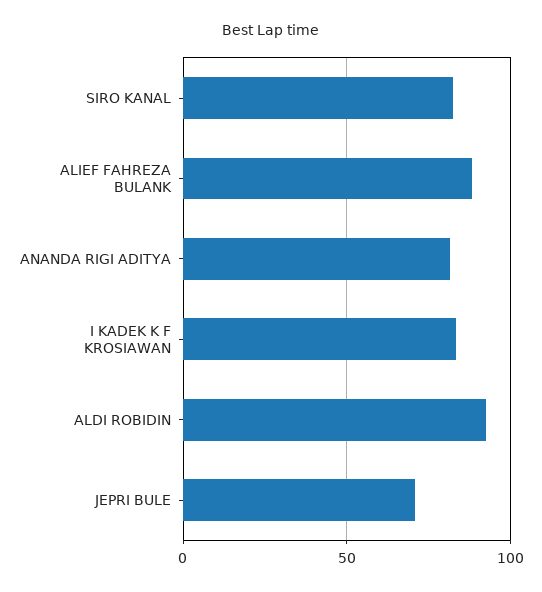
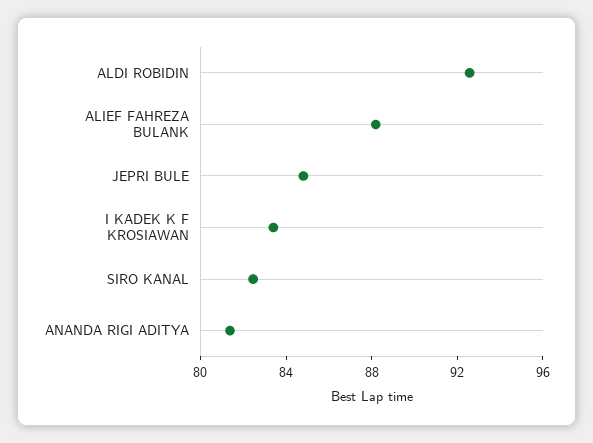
  {
    "SIRO KANAL": 82,
    "ALIEF FAHREZA BULANK": 88,
    "ANANDA RIGI ADITYA": 81,
    "I KADEK K F KROSIAWAN": 83,
    "ALDI ROBIDIN": 93,
-   "JEPRI BULE": 70
+   "JEPRI BULE": 85
  }

